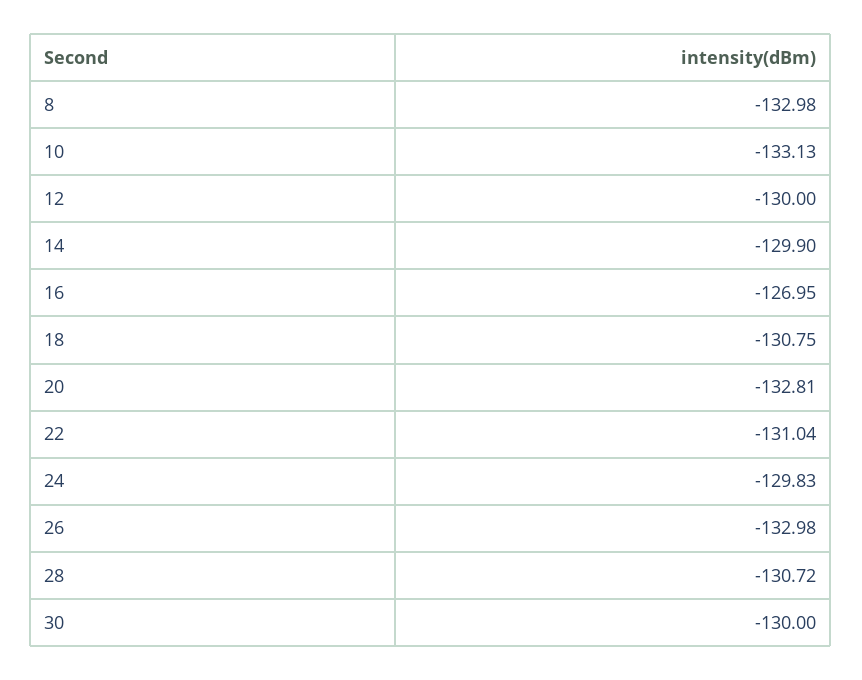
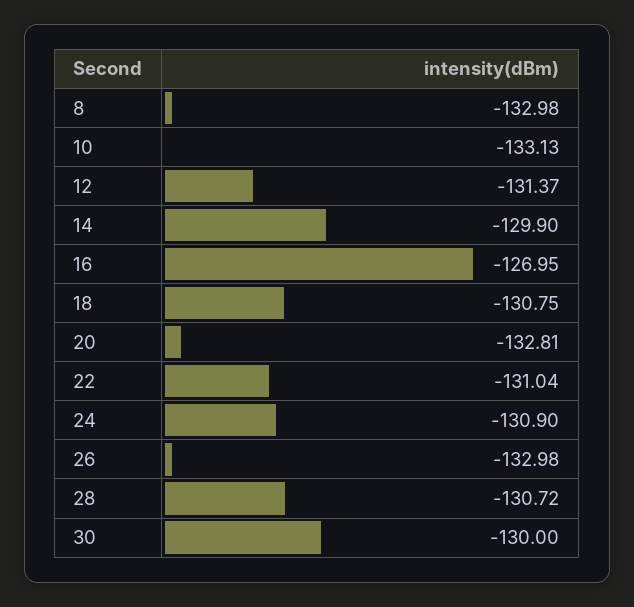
  {
    "8": -132.98,
    "10": -133.13,
-   "12": -130,
+   "12": -131.37,
    "14": -129.9,
    "16": -126.95,
    "18": -130.75,
    "20": -132.81,
    "22": -131.04,
-   "24": -129.83,
+   "24": -130.9,
    "26": -132.98,
    "28": -130.72,
    "30": -130
  }

